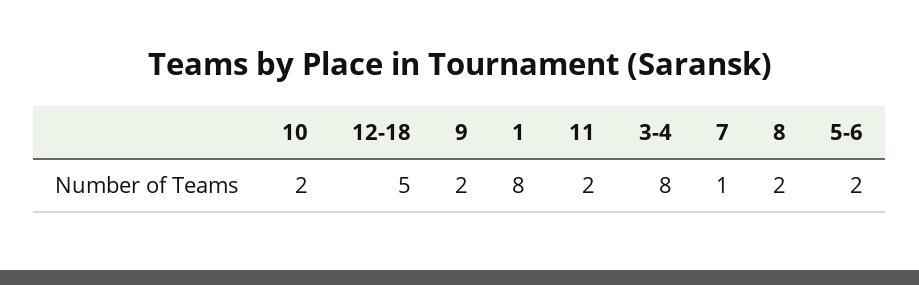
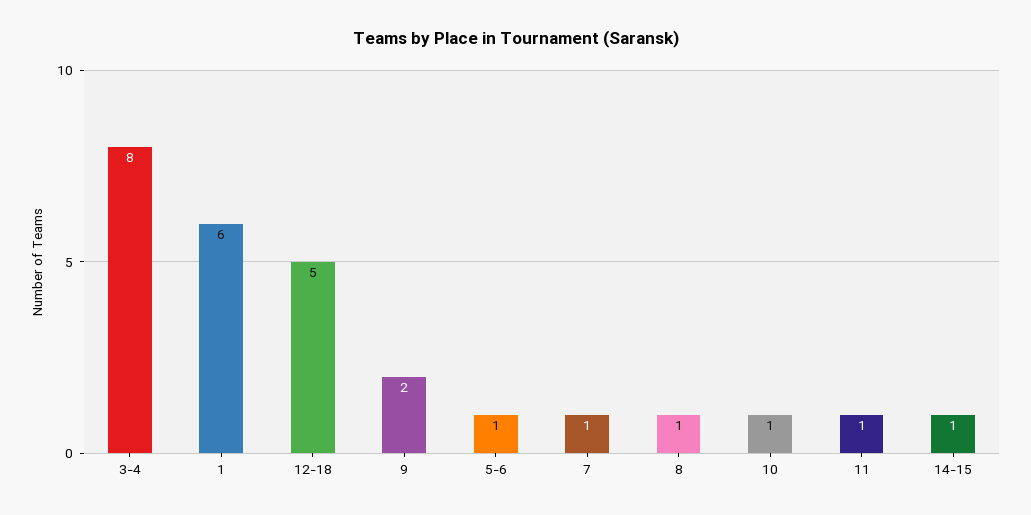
  {
-   "10": 2,
+   "10": 1,
    "12-18": 5,
    "9": 2,
-   "1": 8,
+   "1": 6,
-   "11": 2,
+   "11": 1,
    "3-4": 8,
    "7": 1,
-   "8": 2,
+   "8": 1,
-   "5-6": 2
+   "5-6": 1,
+   "14-15": 1
  }

